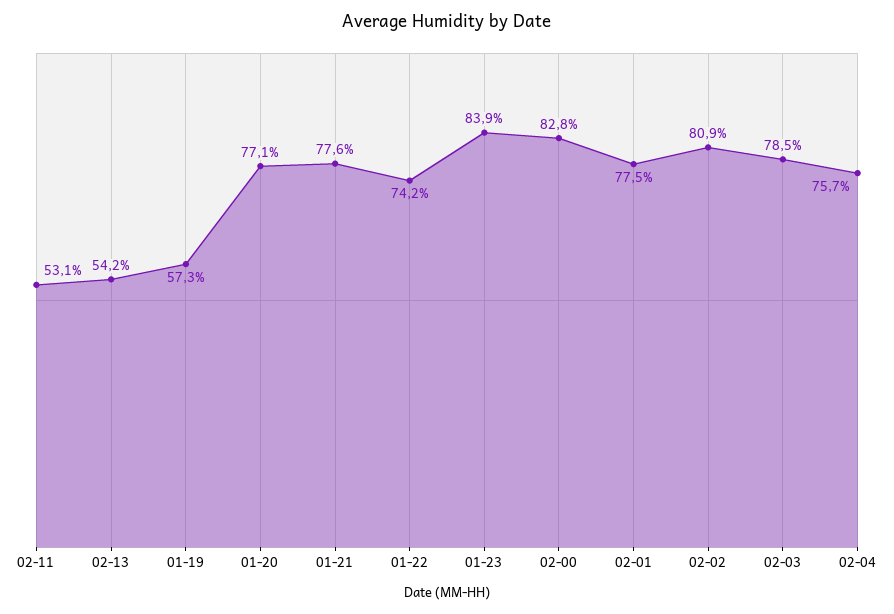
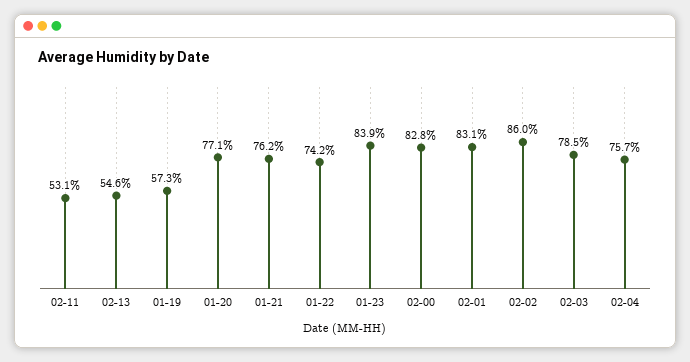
  {
    "02-11": 53.1,
-   "02-13": 54.2,
+   "02-13": 54.6,
    "01-19": 57.3,
    "01-20": 77.1,
-   "01-21": 77.6,
+   "01-21": 76.2,
    "01-22": 74.2,
    "01-23": 83.9,
    "02-00": 82.8,
-   "02-01": 77.5,
+   "02-01": 83.1,
-   "02-02": 80.9,
+   "02-02": 86,
    "02-03": 78.5,
    "02-04": 75.7
  }

